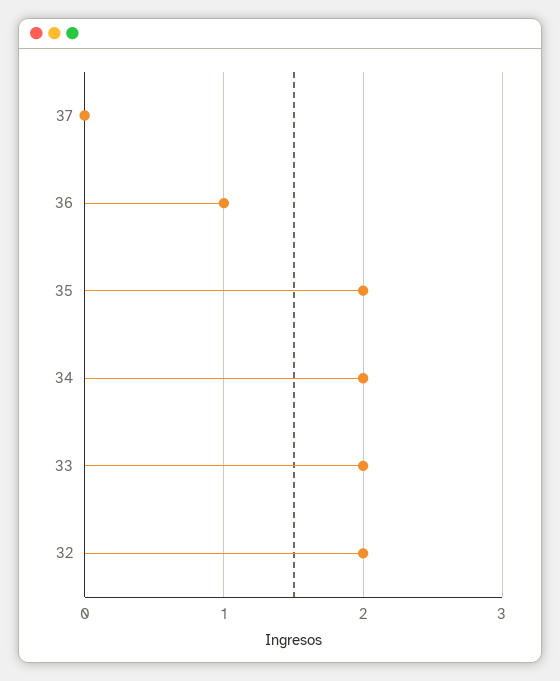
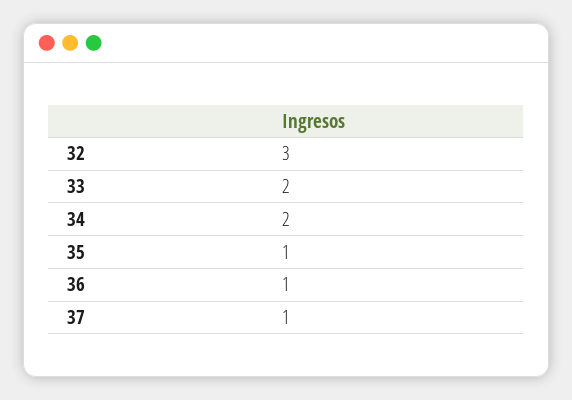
  {
-   "37": 0,
+   "37": 1,
    "36": 1,
-   "35": 2,
+   "35": 1,
    "34": 2,
    "33": 2,
-   "32": 2
+   "32": 3
  }

